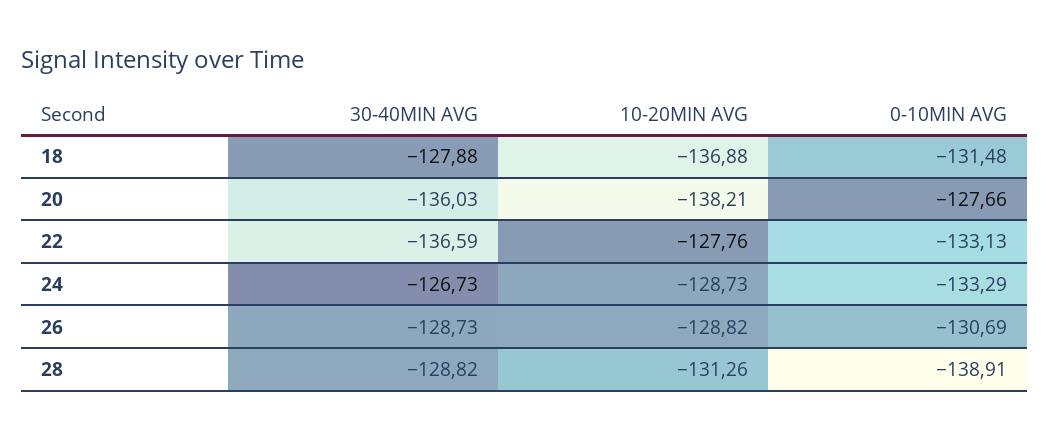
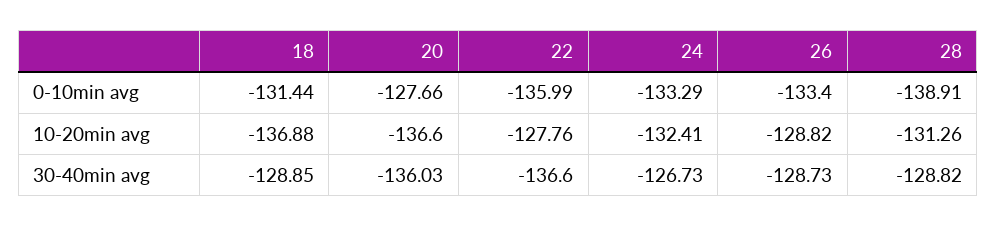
  {
    "30-40MIN AVG": {
-     "18": -127.88,
+     "18": -128.85,
      "20": -136.03,
-     "22": -136.59,
+     "22": -136.6,
      "24": -126.73,
      "26": -128.73,
      "28": -128.82
    },
    "10-20MIN AVG": {
      "18": -136.88,
-     "20": -138.21,
+     "20": -136.6,
      "22": -127.76,
-     "24": -128.73,
+     "24": -132.41,
      "26": -128.82,
      "28": -131.26
    },
    "0-10MIN AVG": {
-     "18": -131.48,
+     "18": -131.44,
      "20": -127.66,
-     "22": -133.13,
+     "22": -135.99,
      "24": -133.29,
-     "26": -130.69,
+     "26": -133.4,
      "28": -138.91
    }
  }

